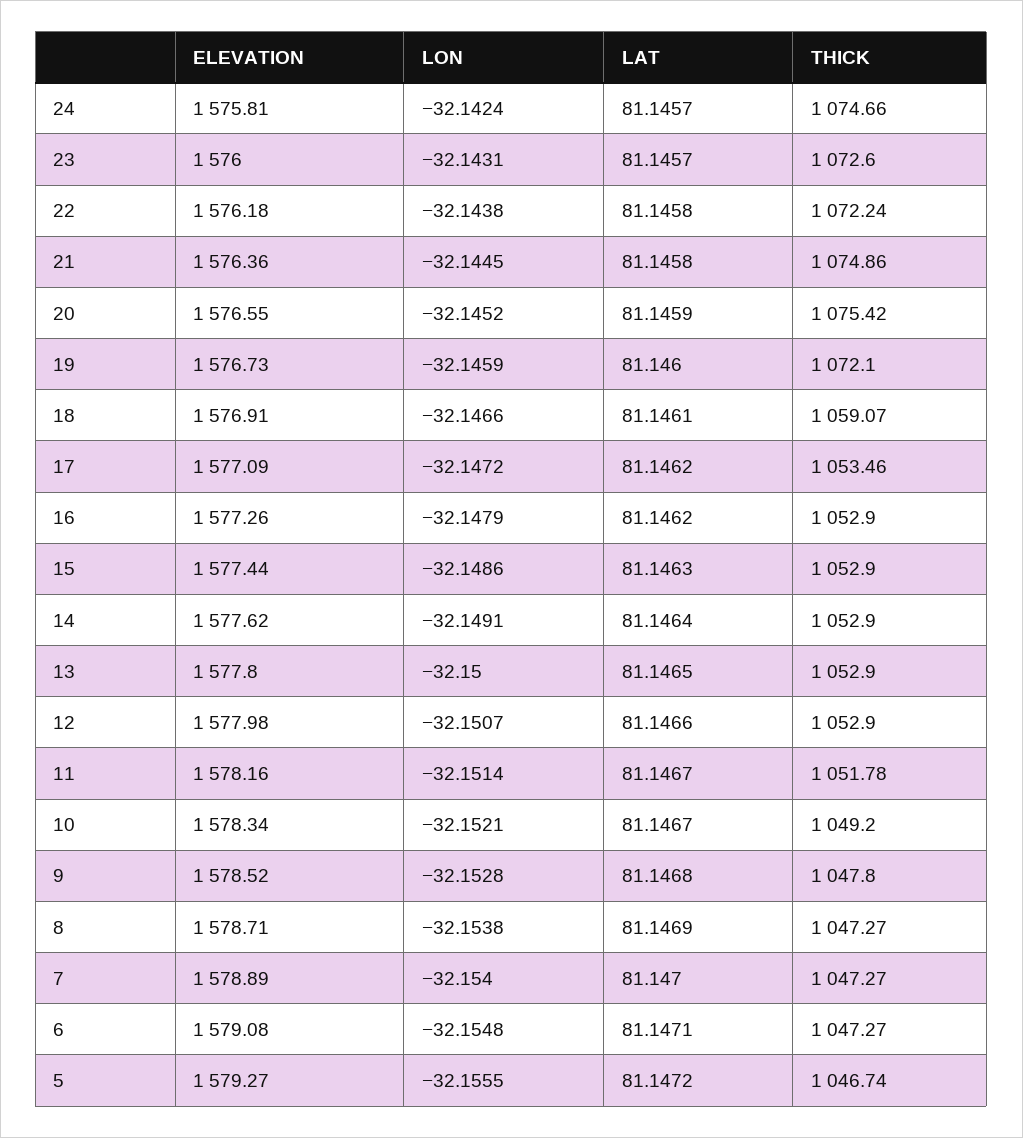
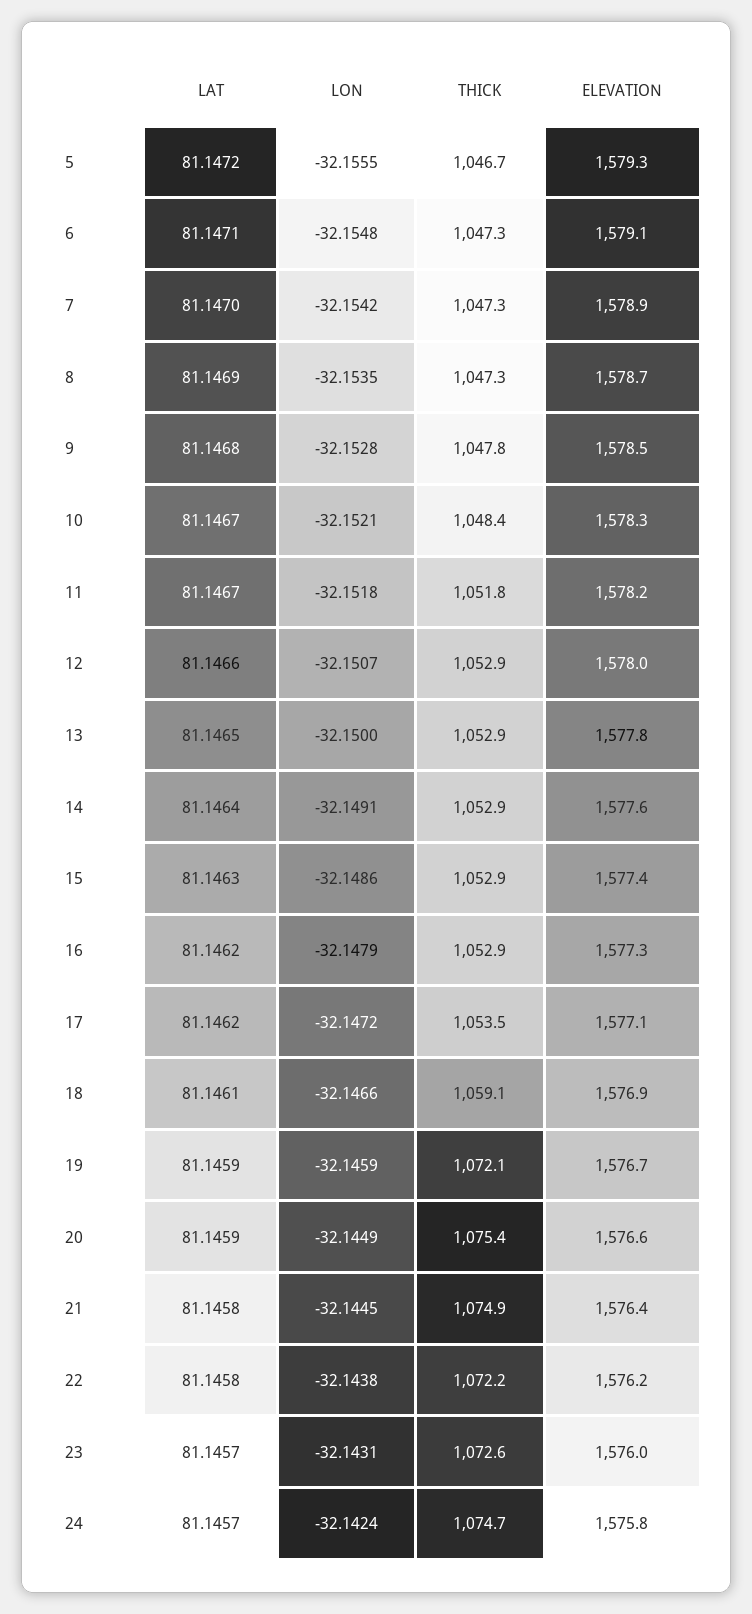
  {
    "ELEVATION": {
      "24": 1575.81,
      "23": 1576,
      "22": 1576.18,
      "21": 1576.36,
      "20": 1576.55,
      "19": 1576.73,
      "18": 1576.91,
      "17": 1577.09,
      "16": 1577.26,
      "15": 1577.44,
      "14": 1577.62,
      "13": 1577.8,
      "12": 1577.98,
      "11": 1578.16,
      "10": 1578.34,
      "9": 1578.52,
      "8": 1578.71,
      "7": 1578.89,
      "6": 1579.08,
      "5": 1579.27
    },
    "LON": {
      "24": -32.1424,
      "23": -32.1431,
      "22": -32.1438,
      "21": -32.1445,
-     "20": -32.1452,
+     "20": -32.1449,
      "19": -32.1459,
      "18": -32.1466,
      "17": -32.1472,
      "16": -32.1479,
      "15": -32.1486,
      "14": -32.1491,
      "13": -32.15,
      "12": -32.1507,
-     "11": -32.1514,
+     "11": -32.1518,
      "10": -32.1521,
      "9": -32.1528,
-     "8": -32.1538,
+     "8": -32.1535,
-     "7": -32.154,
+     "7": -32.1542,
      "6": -32.1548,
      "5": -32.1555
    },
    "LAT": {
      "24": 81.1457,
      "23": 81.1457,
      "22": 81.1458,
      "21": 81.1458,
      "20": 81.1459,
-     "19": 81.146,
+     "19": 81.1459,
      "18": 81.1461,
      "17": 81.1462,
      "16": 81.1462,
      "15": 81.1463,
      "14": 81.1464,
      "13": 81.1465,
      "12": 81.1466,
      "11": 81.1467,
      "10": 81.1467,
      "9": 81.1468,
      "8": 81.1469,
      "7": 81.147,
      "6": 81.1471,
      "5": 81.1472
    },
    "THICK": {
      "24": 1074.66,
      "23": 1072.6,
      "22": 1072.24,
      "21": 1074.86,
      "20": 1075.42,
      "19": 1072.1,
      "18": 1059.07,
      "17": 1053.46,
      "16": 1052.9,
      "15": 1052.9,
      "14": 1052.9,
      "13": 1052.9,
      "12": 1052.9,
      "11": 1051.78,
-     "10": 1049.2,
+     "10": 1048.4,
      "9": 1047.8,
      "8": 1047.27,
      "7": 1047.27,
      "6": 1047.27,
      "5": 1046.74
    }
  }

